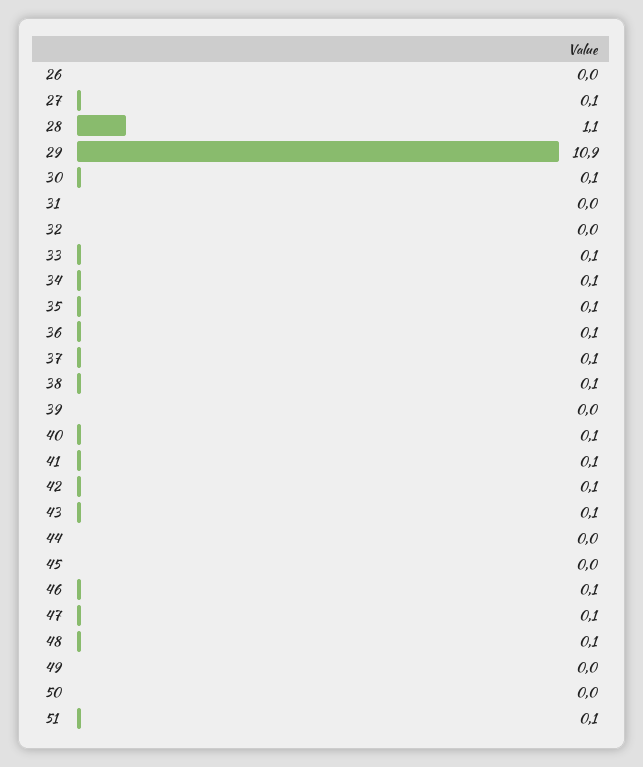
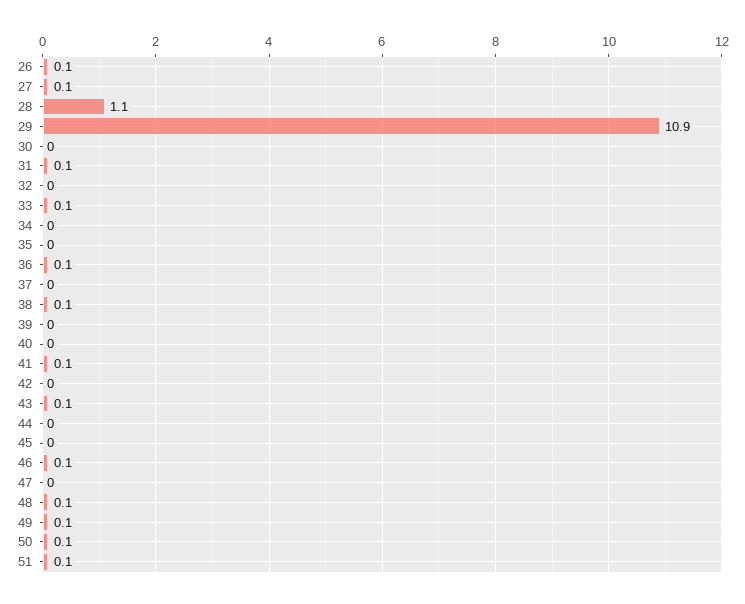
  {
-   "26": 0,
+   "26": 0.1,
    "27": 0.1,
    "28": 1.1,
    "29": 10.9,
-   "30": 0.1,
+   "30": 0,
-   "31": 0,
+   "31": 0.1,
    "32": 0,
    "33": 0.1,
-   "34": 0.1,
+   "34": 0,
-   "35": 0.1,
+   "35": 0,
    "36": 0.1,
-   "37": 0.1,
+   "37": 0,
    "38": 0.1,
    "39": 0,
-   "40": 0.1,
+   "40": 0,
    "41": 0.1,
-   "42": 0.1,
+   "42": 0,
    "43": 0.1,
    "44": 0,
    "45": 0,
    "46": 0.1,
-   "47": 0.1,
+   "47": 0,
    "48": 0.1,
-   "49": 0,
+   "49": 0.1,
-   "50": 0,
+   "50": 0.1,
    "51": 0.1
  }

